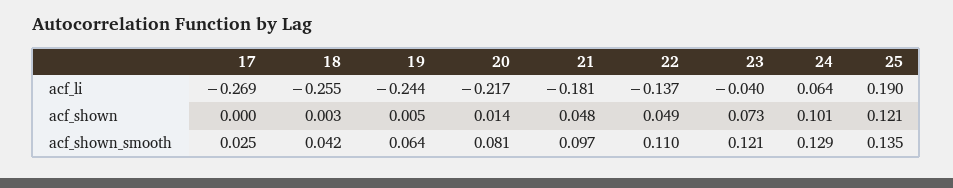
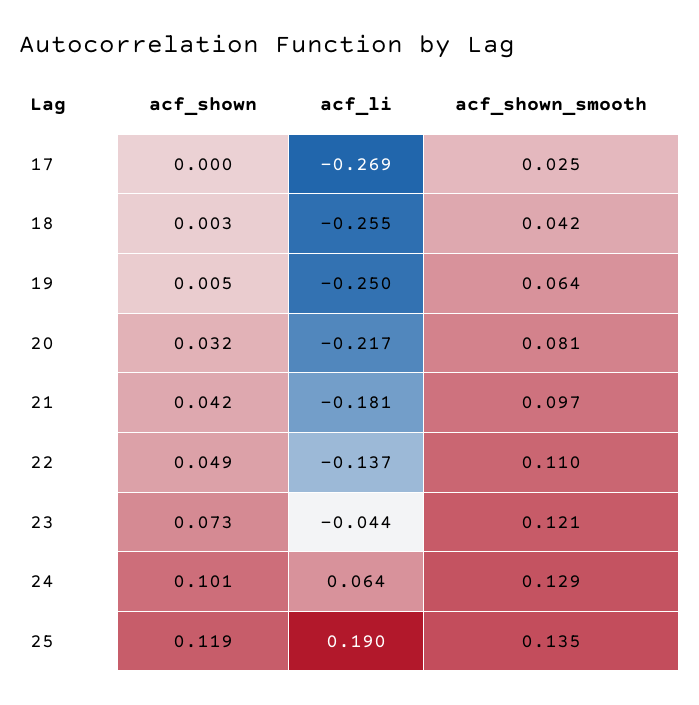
  {
    "17": {
      "acf_li": -0.269,
      "acf_shown": 0,
      "acf_shown_smooth": 0.025
    },
    "18": {
      "acf_li": -0.255,
      "acf_shown": 0.003,
      "acf_shown_smooth": 0.042
    },
    "19": {
-     "acf_li": -0.244,
+     "acf_li": -0.25,
      "acf_shown": 0.005,
      "acf_shown_smooth": 0.064
    },
    "20": {
      "acf_li": -0.217,
-     "acf_shown": 0.014,
+     "acf_shown": 0.032,
      "acf_shown_smooth": 0.081
    },
    "21": {
      "acf_li": -0.181,
-     "acf_shown": 0.048,
+     "acf_shown": 0.042,
      "acf_shown_smooth": 0.097
    },
    "22": {
      "acf_li": -0.137,
      "acf_shown": 0.049,
      "acf_shown_smooth": 0.11
    },
    "23": {
-     "acf_li": -0.04,
+     "acf_li": -0.044,
      "acf_shown": 0.073,
      "acf_shown_smooth": 0.121
    },
    "24": {
      "acf_li": 0.064,
      "acf_shown": 0.101,
      "acf_shown_smooth": 0.129
    },
    "25": {
      "acf_li": 0.19,
-     "acf_shown": 0.121,
+     "acf_shown": 0.119,
      "acf_shown_smooth": 0.135
    }
  }

